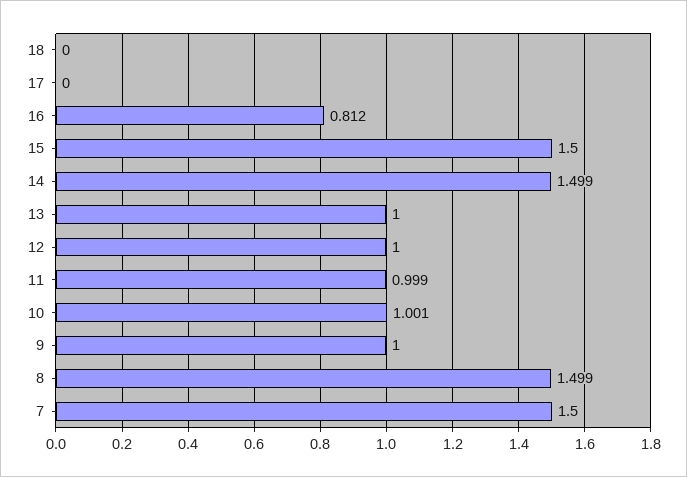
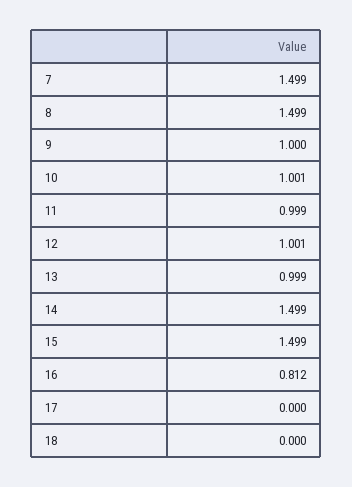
  {
    "18": 0,
    "17": 0,
    "16": 0.812,
-   "15": 1.5,
+   "15": 1.499,
    "14": 1.499,
-   "13": 1,
+   "13": 0.999,
-   "12": 1,
+   "12": 1.001,
    "11": 0.999,
    "10": 1.001,
    "9": 1,
    "8": 1.499,
-   "7": 1.5
+   "7": 1.499
  }

